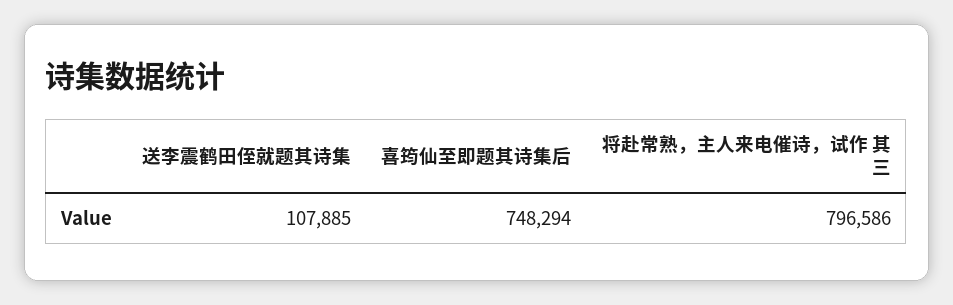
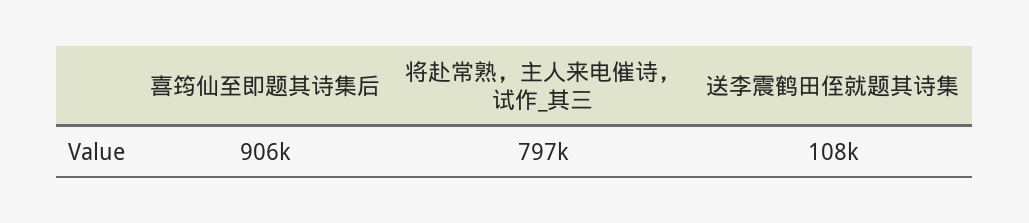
  {
    "送李震鹤田侄就题其诗集": 107885,
-   "喜筠仙至即题其诗集后": 748294,
+   "喜筠仙至即题其诗集后": 906000,
    "将赴常熟，主人来电催诗，试作 其三": 796586
  }

